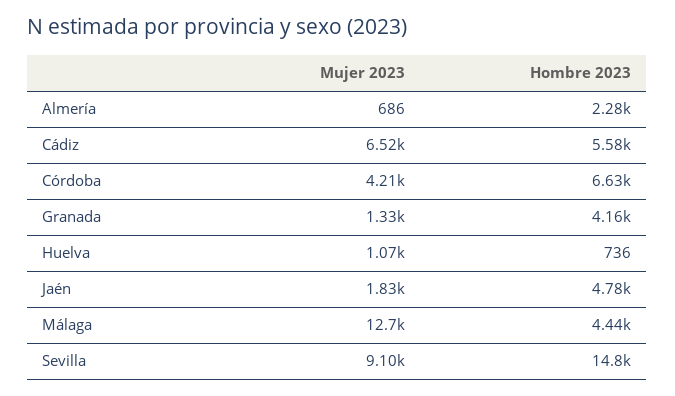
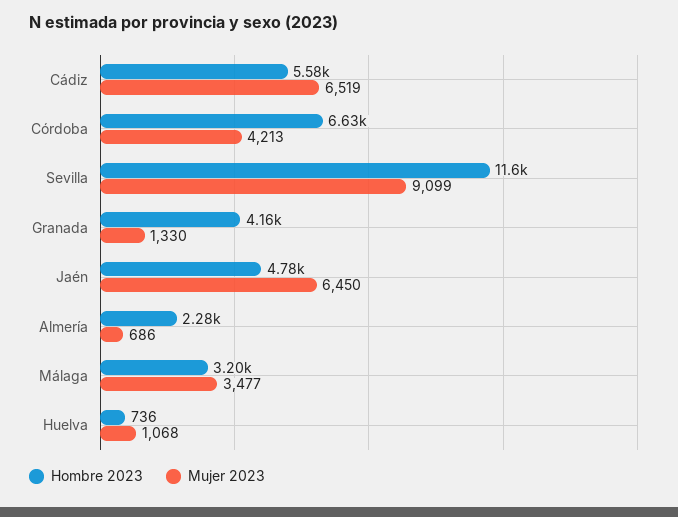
  {
    "Mujer 2023": {
      "Almería": 686,
      "Cádiz": 6519,
      "Córdoba": 4213,
      "Granada": 1330,
      "Huelva": 1068,
-     "Jaén": 1830,
+     "Jaén": 6450,
-     "Málaga": 12700,
+     "Málaga": 3477,
      "Sevilla": 9099
    },
    "Hombre 2023": {
      "Almería": 2280,
      "Cádiz": 5580,
      "Córdoba": 6630,
      "Granada": 4160,
      "Huelva": 736,
      "Jaén": 4780,
-     "Málaga": 4440,
+     "Málaga": 3200,
-     "Sevilla": 14800
+     "Sevilla": 11600
    }
  }

